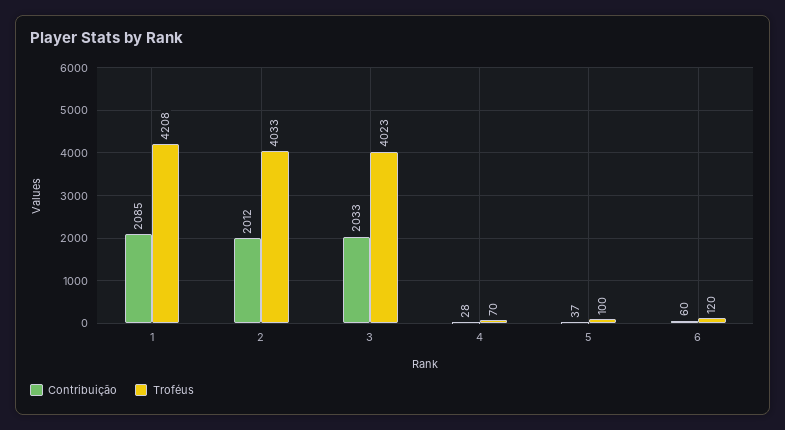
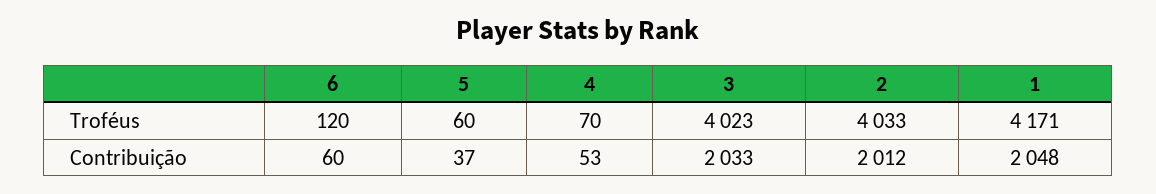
  {
    "Contribuição": {
-     "1": 2085,
+     "1": 2048,
      "2": 2012,
      "3": 2033,
-     "4": 28,
+     "4": 53,
      "5": 37,
      "6": 60
    },
    "Troféus": {
-     "1": 4208,
+     "1": 4171,
      "2": 4033,
      "3": 4023,
      "4": 70,
-     "5": 100,
+     "5": 60,
      "6": 120
    }
  }

